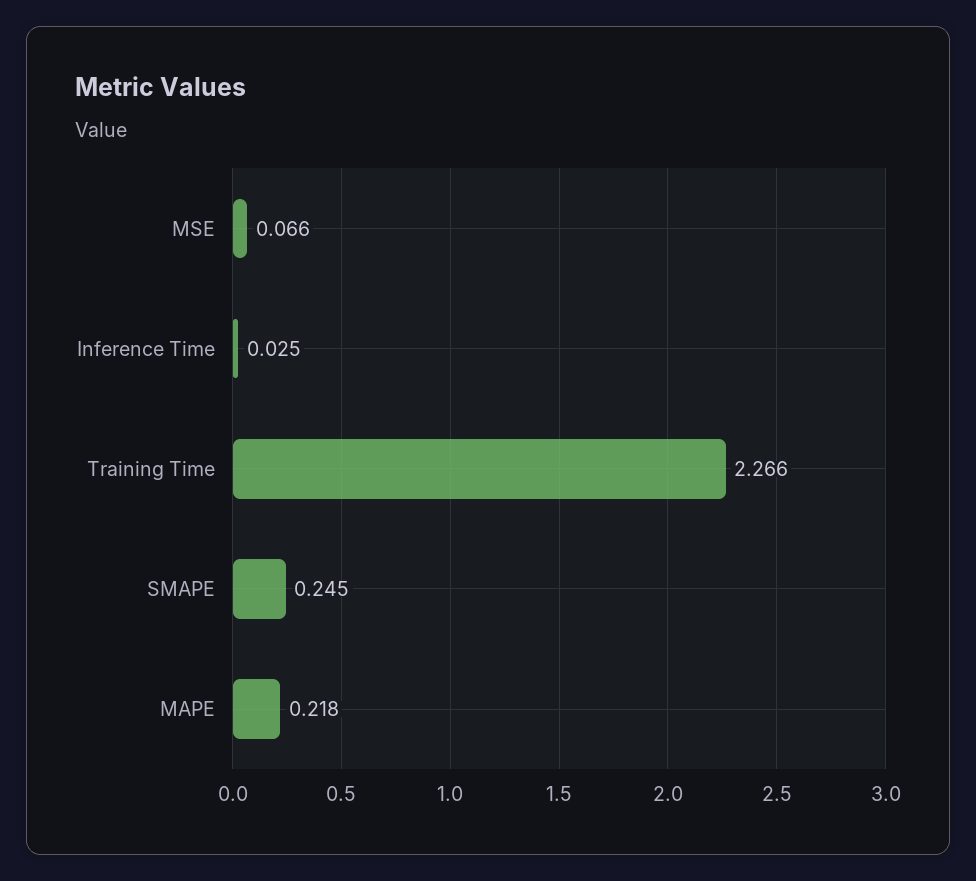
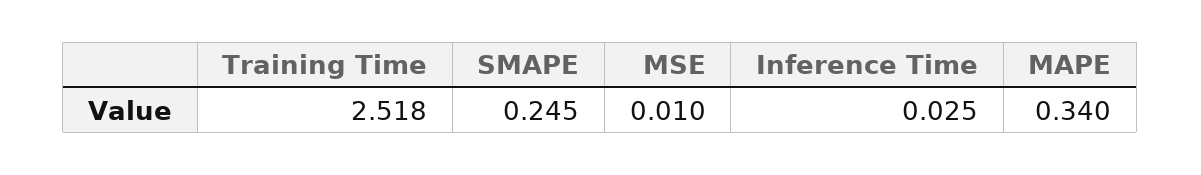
  {
-   "MSE": 0.066,
+   "MSE": 0.01,
    "Inference Time": 0.025,
-   "Training Time": 2.266,
+   "Training Time": 2.518,
    "SMAPE": 0.245,
-   "MAPE": 0.218
+   "MAPE": 0.34
  }

